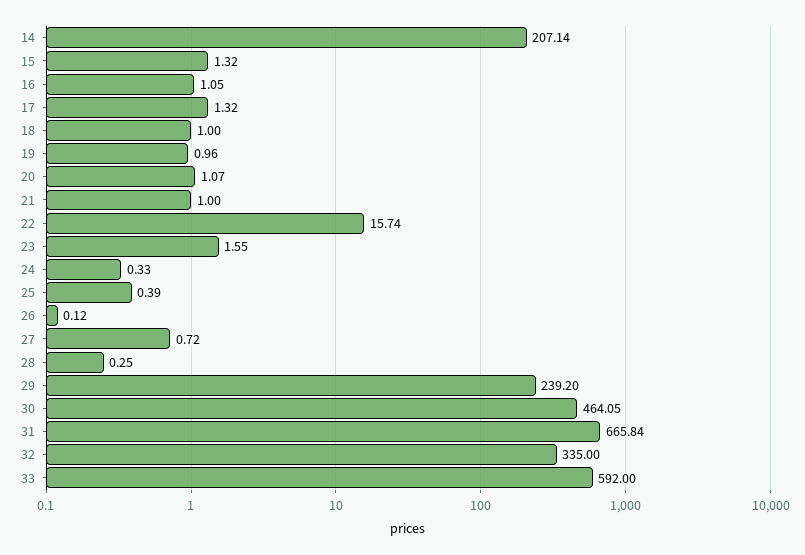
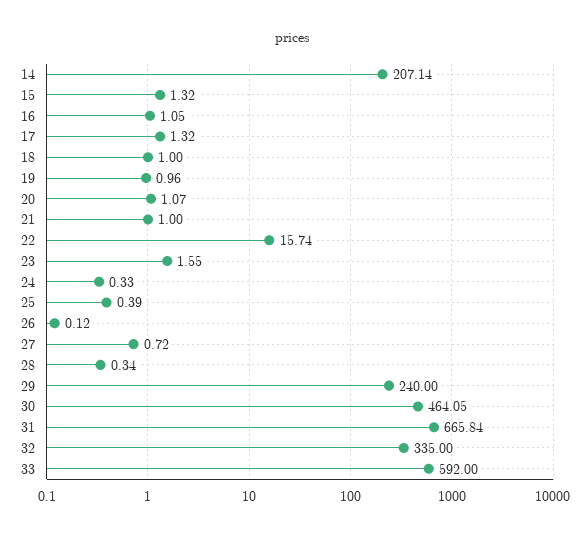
  {
    "14": 207.14,
    "15": 1.32,
    "16": 1.05,
    "17": 1.32,
    "18": 1,
    "19": 0.96,
    "20": 1.07,
    "21": 1,
    "22": 15.74,
    "23": 1.55,
    "24": 0.33,
    "25": 0.39,
    "26": 0.12,
    "27": 0.72,
-   "28": 0.25,
+   "28": 0.34,
-   "29": 239.2,
+   "29": 240,
    "30": 464.05,
    "31": 665.84,
    "32": 335,
    "33": 592
  }

